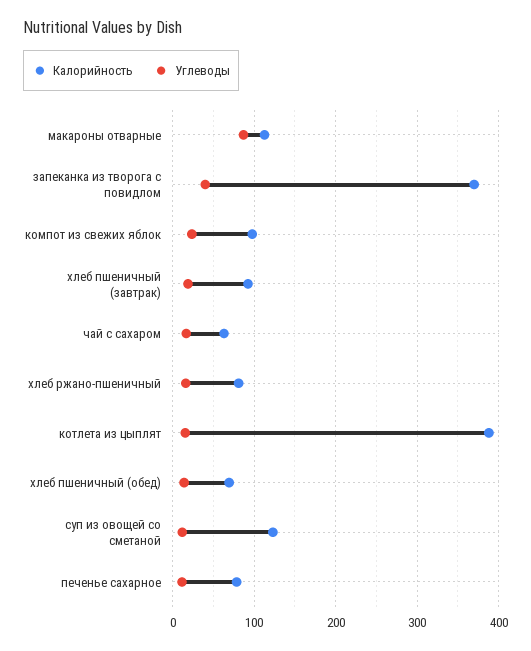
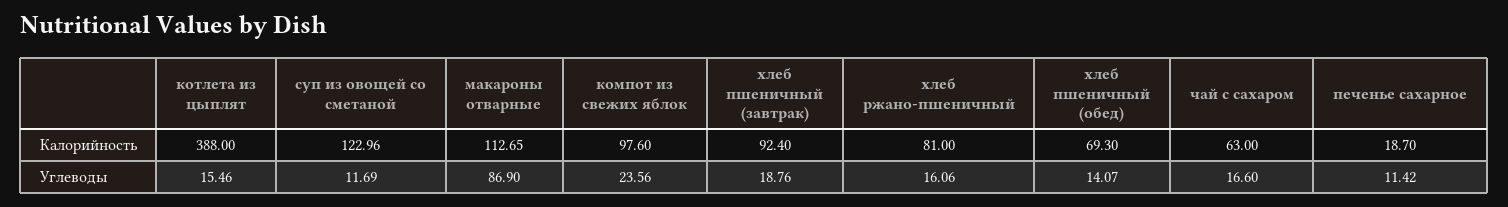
  {
    "Калорийность": {
      "макароны отварные": 112.65,
-     "запеканка из творога с повидлом": 370,
      "компот из свежих яблок": 97.6,
      "хлеб пшеничный (завтрак)": 92.4,
      "чай с сахаром": 63,
      "хлеб ржано-пшеничный": 81,
      "котлета из цыплят": 388,
      "хлеб пшеничный (обед)": 69.3,
      "суп из овощей со сметаной": 122.96,
-     "печенье сахарное": 80
+     "печенье сахарное": 18.7
    },
    "Углеводы": {
      "макароны отварные": 86.9,
-     "запеканка из творога с повидлом": 40,
      "компот из свежих яблок": 23.56,
      "хлеб пшеничный (завтрак)": 18.76,
      "чай с сахаром": 16.6,
      "хлеб ржано-пшеничный": 16.06,
      "котлета из цыплят": 15.46,
      "хлеб пшеничный (обед)": 14.07,
      "суп из овощей со сметаной": 11.69,
      "печенье сахарное": 11.42
    }
  }

